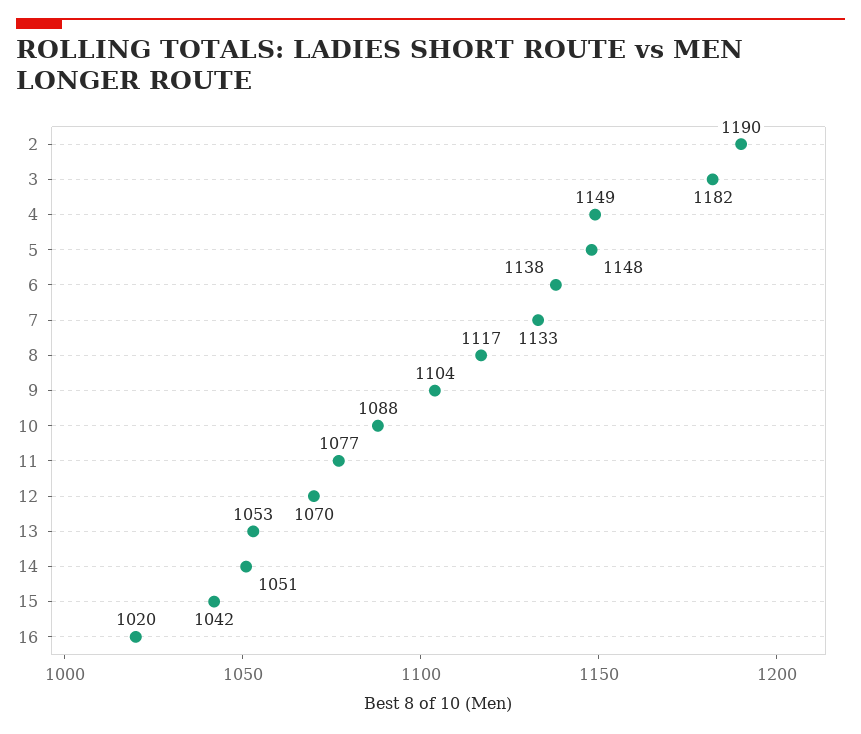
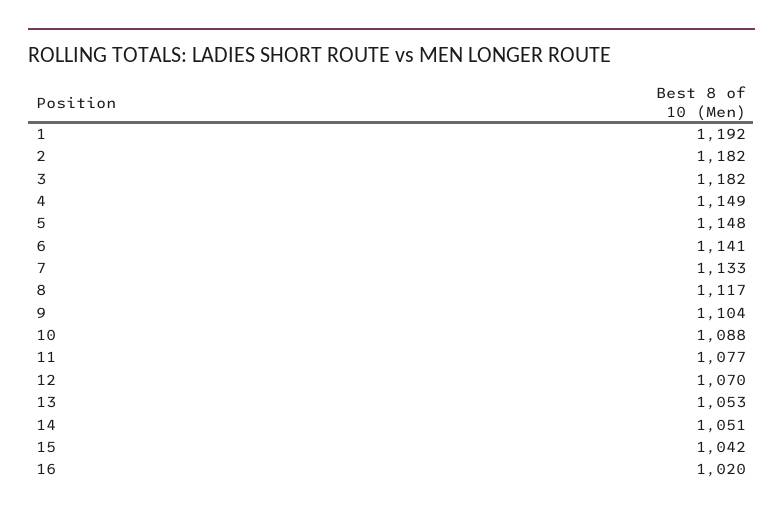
  {
-   "2": 1190,
+   "2": 1182,
    "3": 1182,
    "4": 1149,
    "5": 1148,
-   "6": 1138,
+   "6": 1141,
    "7": 1133,
    "8": 1117,
    "9": 1104,
    "10": 1088,
    "11": 1077,
    "12": 1070,
    "13": 1053,
    "14": 1051,
    "15": 1042,
-   "16": 1020
+   "16": 1020,
+   "1": 1192
  }

